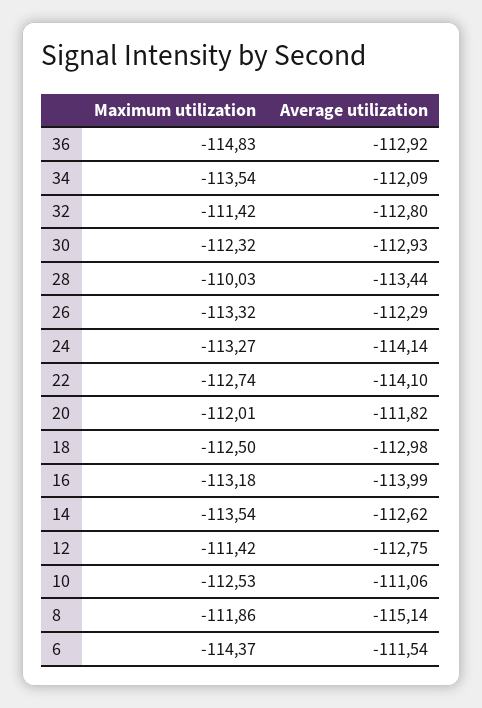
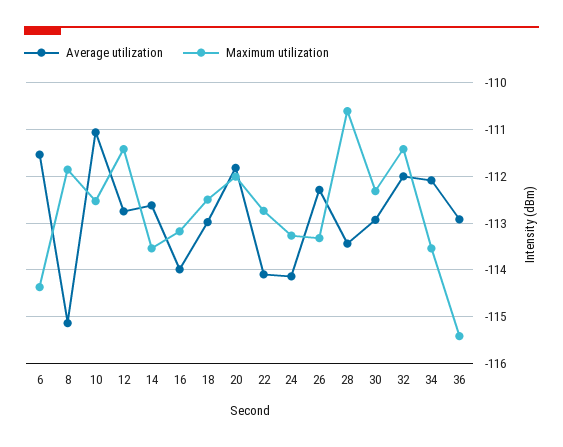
  {
    "Maximum utilization": {
-     "36": -114.83,
+     "36": -115.4,
      "34": -113.54,
      "32": -111.42,
      "30": -112.32,
-     "28": -110.03,
+     "28": -110.6,
      "26": -113.32,
      "24": -113.27,
      "22": -112.74,
      "20": -112.01,
      "18": -112.5,
      "16": -113.18,
      "14": -113.54,
      "12": -111.42,
      "10": -112.53,
      "8": -111.86,
      "6": -114.37
    },
    "Average utilization": {
      "36": -112.92,
      "34": -112.09,
-     "32": -112.8,
+     "32": -112,
      "30": -112.93,
      "28": -113.44,
      "26": -112.29,
      "24": -114.14,
      "22": -114.1,
      "20": -111.82,
      "18": -112.98,
      "16": -113.99,
      "14": -112.62,
      "12": -112.75,
      "10": -111.06,
      "8": -115.14,
      "6": -111.54
    }
  }

